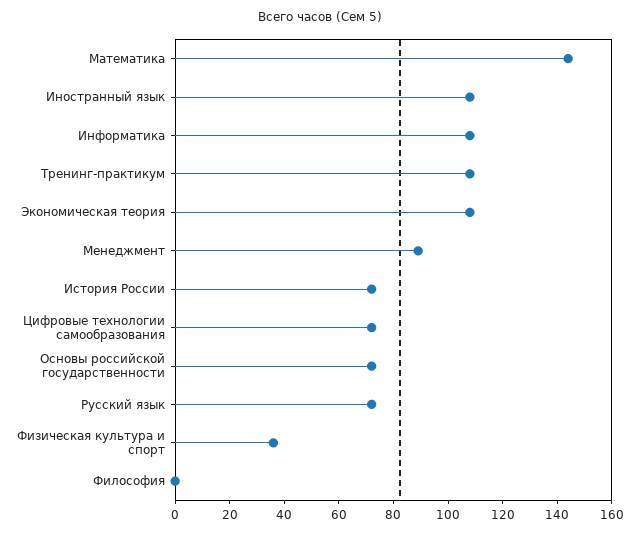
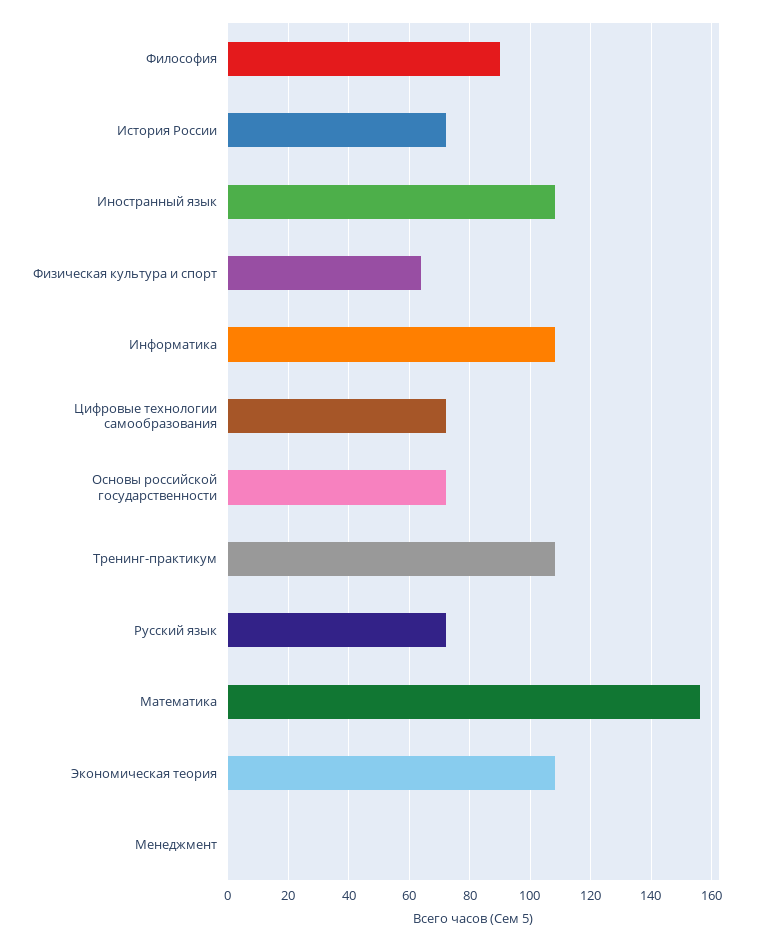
  {
-   "Математика": 145,
+   "Математика": 155,
    "Иностранный язык": 110,
    "Информатика": 110,
    "Тренинг-практикум": 110,
    "Экономическая теория": 110,
-   "Менеджмент": 90,
+   "Менеджмент": 0,
    "История России": 70,
    "Цифровые технологии самообразования": 70,
    "Основы российской государственности": 70,
    "Русский язык": 70,
-   "Физическая культура и спорт": 35,
+   "Физическая культура и спорт": 65,
-   "Философия": 0
+   "Философия": 90
  }

